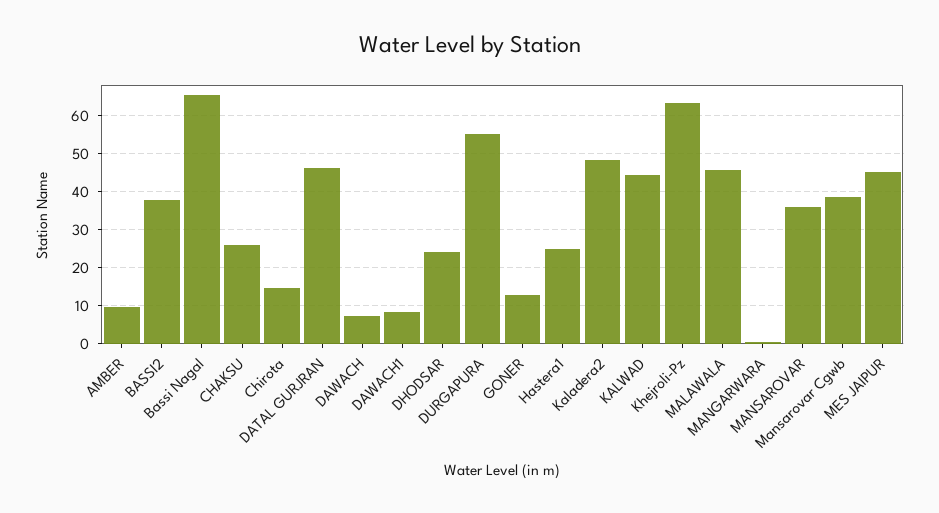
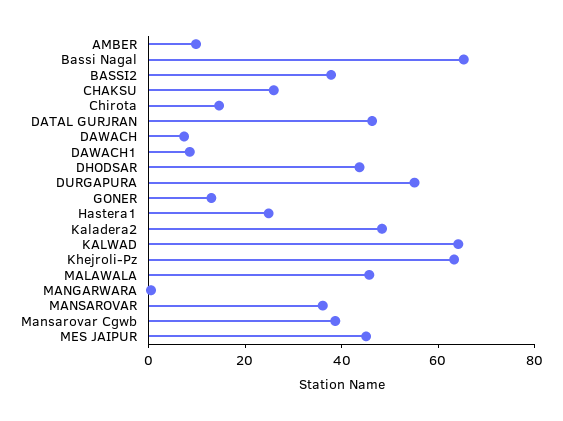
  {
    "AMBER": 10,
    "BASSI2": 38,
    "Bassi Nagal": 66,
    "CHAKSU": 26,
    "Chirota": 14,
    "DATAL GURJRAN": 46,
    "DAWACH": 8,
    "DAWACH1": 8,
-   "DHODSAR": 24,
+   "DHODSAR": 45,
    "DURGAPURA": 56,
    "GONER": 12,
    "Hastera1": 24,
    "Kaladera2": 48,
-   "KALWAD": 44,
+   "KALWAD": 65,
    "Khejroli-Pz": 64,
    "MALAWALA": 46,
    "MANGARWARA": 0,
    "MANSAROVAR": 36,
    "Mansarovar Cgwb": 38,
    "MES JAIPUR": 46
  }

